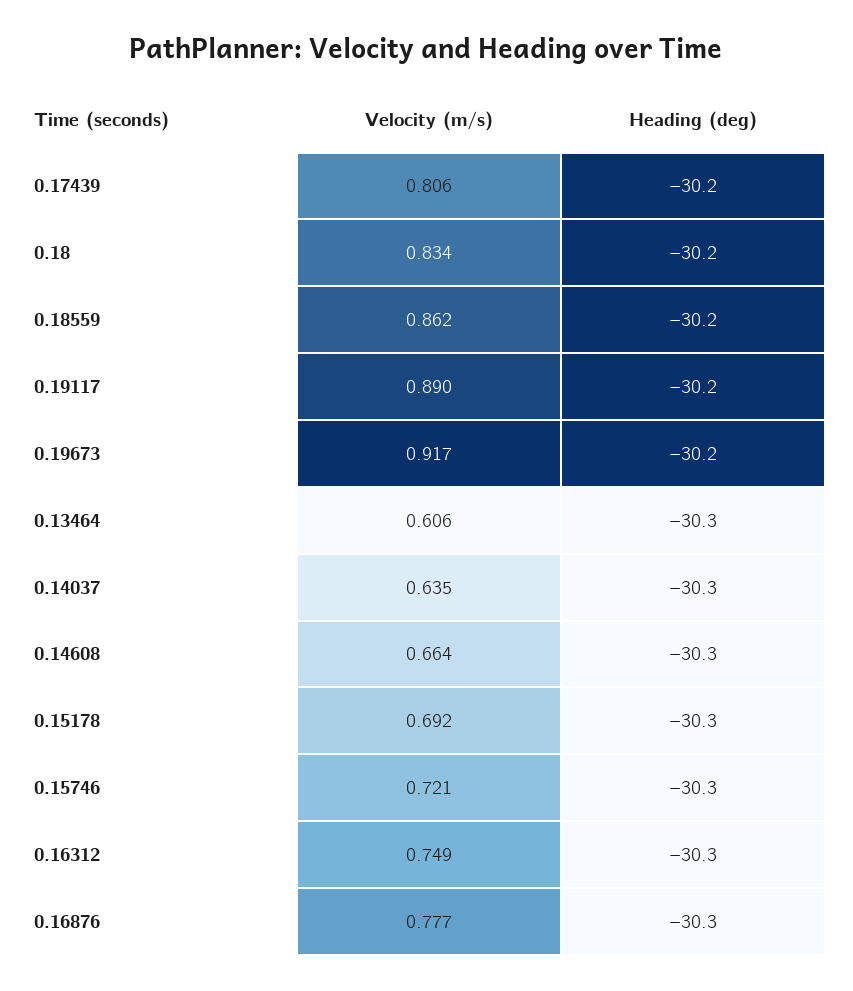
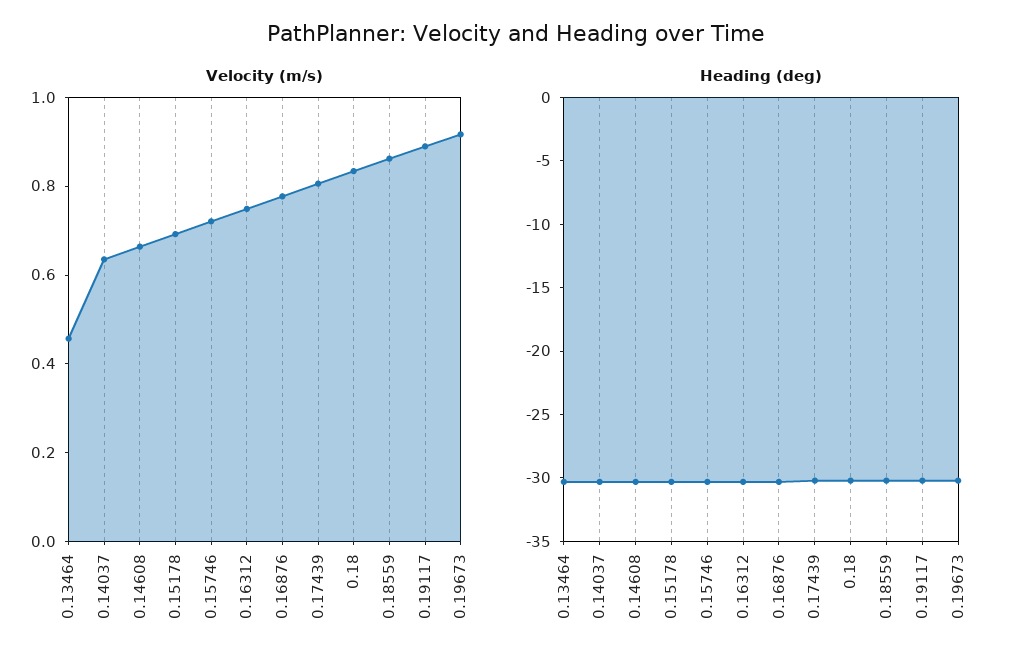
  {
    "Velocity (m/s)": {
      "0.17439": 0.806,
      "0.18": 0.834,
      "0.18559": 0.862,
      "0.19117": 0.89,
      "0.19673": 0.917,
-     "0.13464": 0.606,
+     "0.13464": 0.45,
      "0.14037": 0.635,
      "0.14608": 0.664,
      "0.15178": 0.692,
      "0.15746": 0.721,
      "0.16312": 0.749,
      "0.16876": 0.777
    },
    "Heading (deg)": {
      "0.17439": -30.2,
      "0.18": -30.2,
      "0.18559": -30.2,
      "0.19117": -30.2,
      "0.19673": -30.2,
      "0.13464": -30.3,
      "0.14037": -30.3,
      "0.14608": -30.3,
      "0.15178": -30.3,
      "0.15746": -30.3,
      "0.16312": -30.3,
      "0.16876": -30.3
    }
  }

